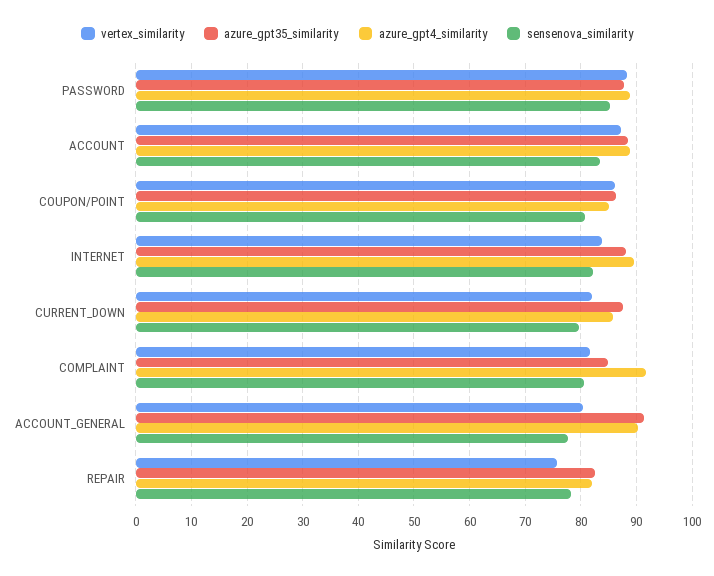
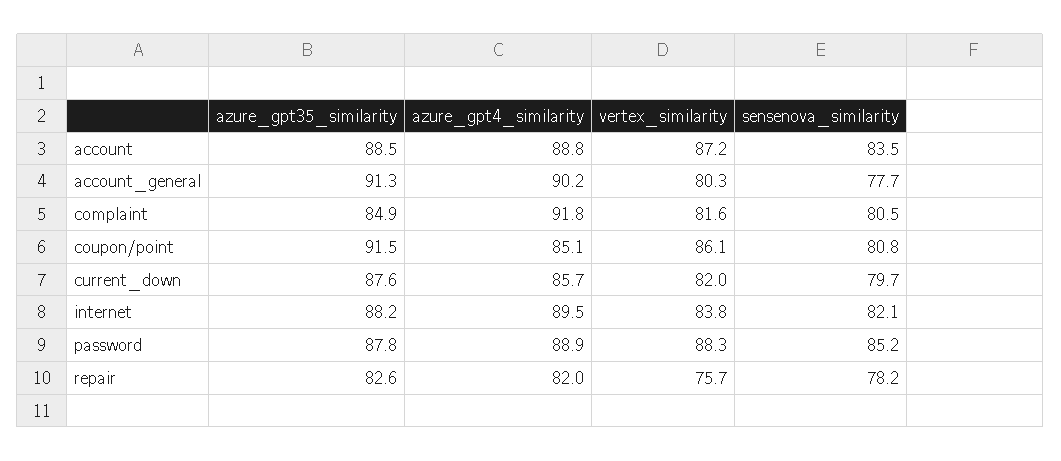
  {
    "vertex_similarity": {
      "PASSWORD": 88.3,
      "ACCOUNT": 87.2,
      "COUPON/POINT": 86.1,
      "INTERNET": 83.8,
      "CURRENT_DOWN": 82,
      "COMPLAINT": 81.6,
      "ACCOUNT_GENERAL": 80.3,
      "REPAIR": 75.7
    },
    "azure_gpt35_similarity": {
      "PASSWORD": 87.8,
      "ACCOUNT": 88.5,
-     "COUPON/POINT": 86,
+     "COUPON/POINT": 91.5,
      "INTERNET": 88.2,
      "CURRENT_DOWN": 87.6,
      "COMPLAINT": 84.9,
      "ACCOUNT_GENERAL": 91.3,
      "REPAIR": 82.6
    },
    "azure_gpt4_similarity": {
      "PASSWORD": 88.9,
      "ACCOUNT": 88.8,
      "COUPON/POINT": 85.1,
      "INTERNET": 89.5,
      "CURRENT_DOWN": 85.7,
      "COMPLAINT": 91.8,
      "ACCOUNT_GENERAL": 90.2,
      "REPAIR": 82
    },
    "sensenova_similarity": {
      "PASSWORD": 85.2,
      "ACCOUNT": 83.5,
      "COUPON/POINT": 80.8,
      "INTERNET": 82.1,
      "CURRENT_DOWN": 79.7,
      "COMPLAINT": 80.5,
      "ACCOUNT_GENERAL": 77.7,
      "REPAIR": 78.2
    }
  }

